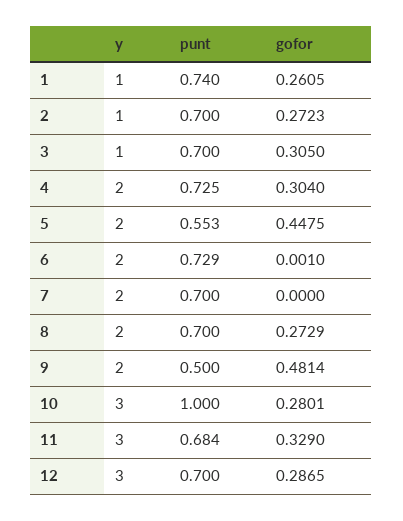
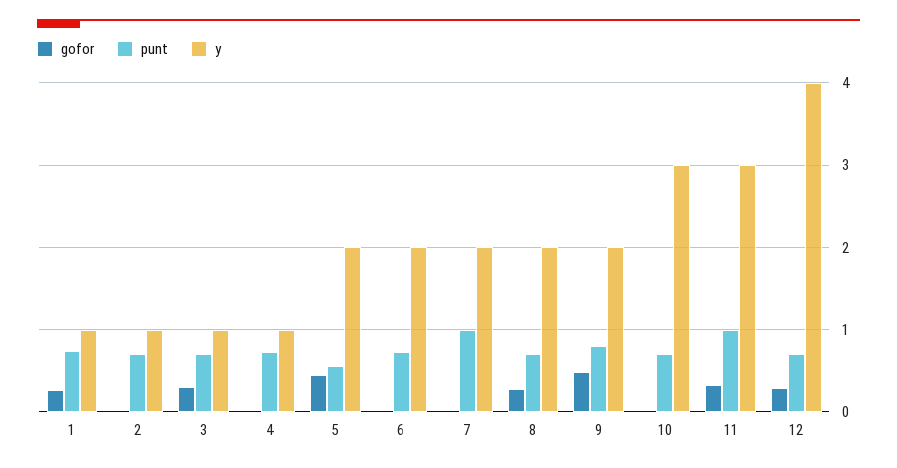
  {
    "y": {
      "1": 1,
      "2": 1,
      "3": 1,
-     "4": 2,
+     "4": 1,
      "5": 2,
      "6": 2,
      "7": 2,
      "8": 2,
      "9": 2,
      "10": 3,
      "11": 3,
-     "12": 3
+     "12": 4
    },
    "punt": {
      "1": 0.74,
      "2": 0.7,
      "3": 0.7,
      "4": 0.725,
      "5": 0.553,
      "6": 0.729,
-     "7": 0.7,
+     "7": 1,
      "8": 0.7,
-     "9": 0.5,
+     "9": 0.8,
-     "10": 1,
+     "10": 0.7,
-     "11": 0.684,
+     "11": 1,
      "12": 0.7
    },
    "gofor": {
      "1": 0.2605,
-     "2": 0.2723,
+     "2": 0,
      "3": 0.305,
-     "4": 0.304,
+     "4": 0,
      "5": 0.4475,
      "6": 0.001,
      "7": 0,
      "8": 0.2729,
      "9": 0.4814,
-     "10": 0.2801,
+     "10": 0,
      "11": 0.329,
      "12": 0.2865
    }
  }

